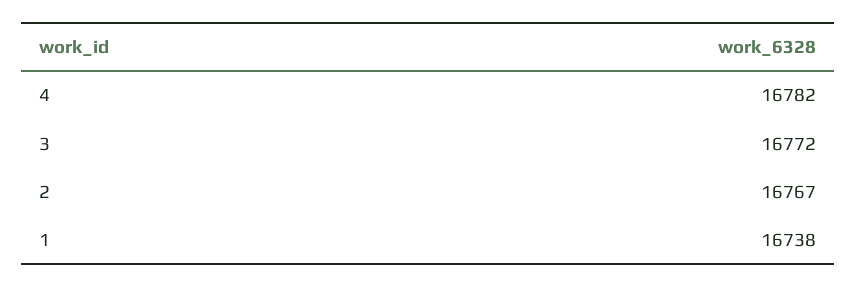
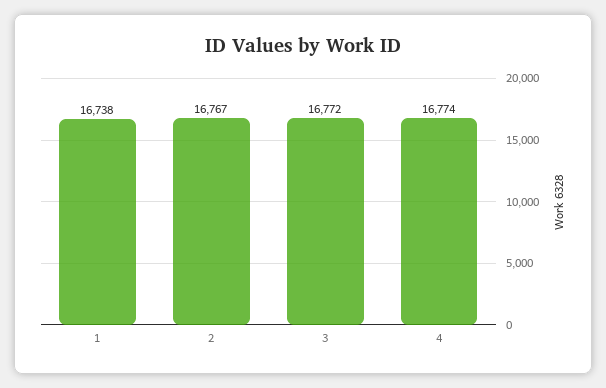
  {
-   "4": 16782,
+   "4": 16774,
    "3": 16772,
    "2": 16767,
    "1": 16738
  }

